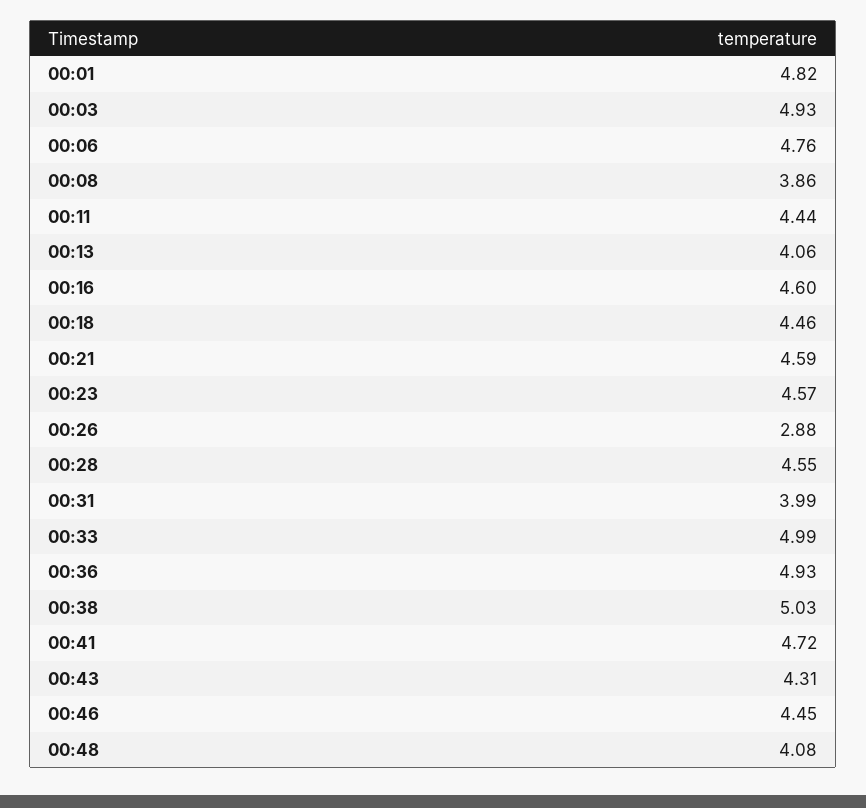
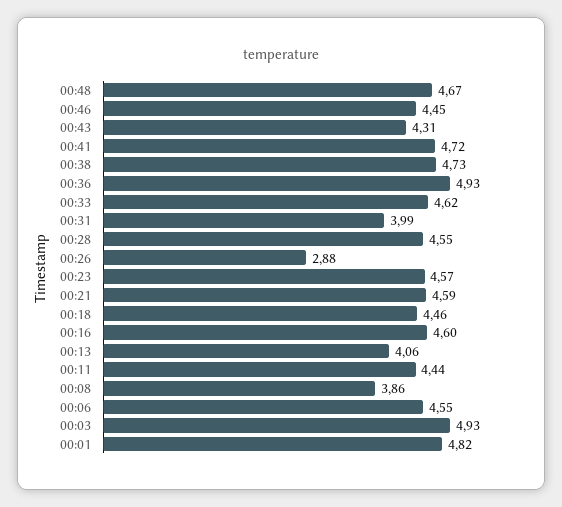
  {
    "00:01": 4.82,
    "00:03": 4.93,
-   "00:06": 4.76,
+   "00:06": 4.55,
    "00:08": 3.86,
    "00:11": 4.44,
    "00:13": 4.06,
    "00:16": 4.6,
    "00:18": 4.46,
    "00:21": 4.59,
    "00:23": 4.57,
    "00:26": 2.88,
    "00:28": 4.55,
    "00:31": 3.99,
-   "00:33": 4.99,
+   "00:33": 4.62,
    "00:36": 4.93,
-   "00:38": 5.03,
+   "00:38": 4.73,
    "00:41": 4.72,
    "00:43": 4.31,
    "00:46": 4.45,
-   "00:48": 4.08
+   "00:48": 4.67
  }

